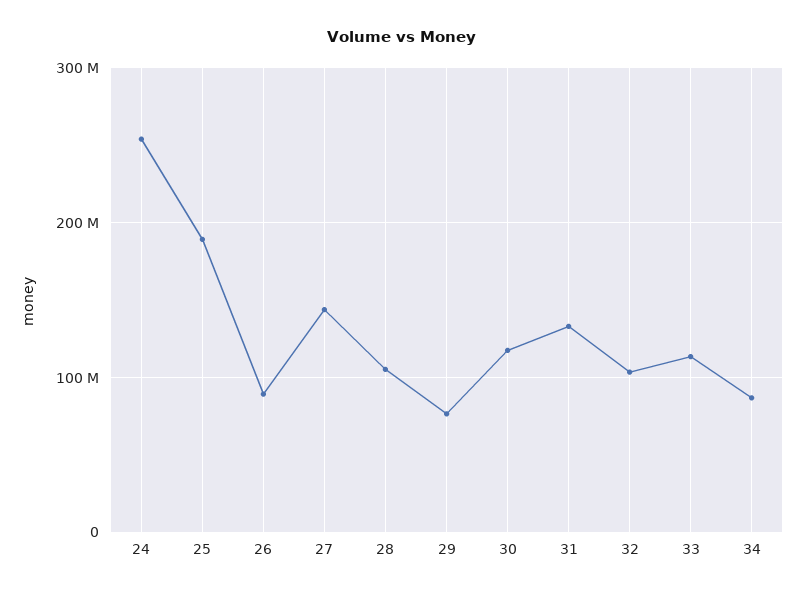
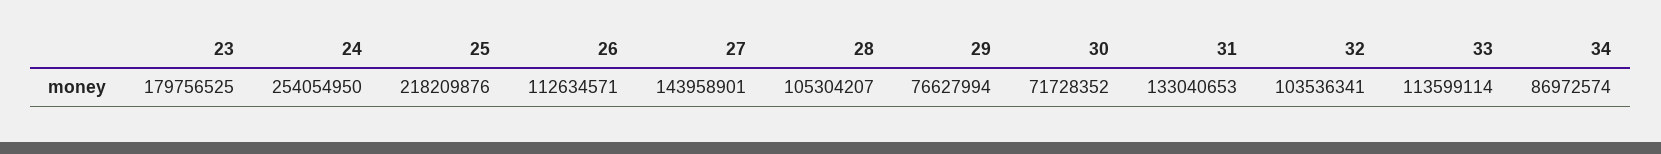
  {
    "24": 254054950,
-   "25": 190000000,
+   "25": 218209876,
-   "26": 90000000,
+   "26": 112634571,
    "27": 143958901,
    "28": 105304207,
    "29": 76627994,
-   "30": 120000000,
+   "30": 71728352,
    "31": 133040653,
    "32": 103536341,
    "33": 113599114,
-   "34": 86972574
+   "34": 86972574,
+   "23": 179756525
  }

